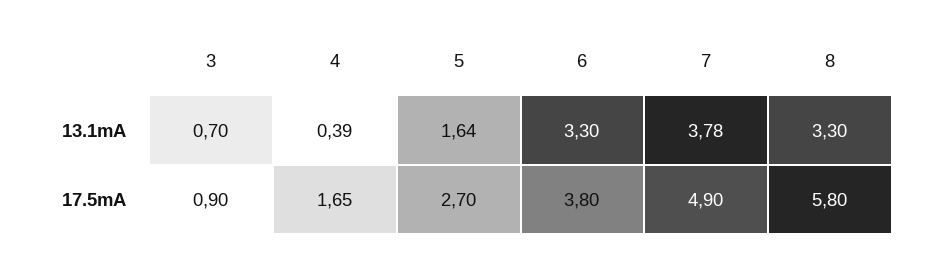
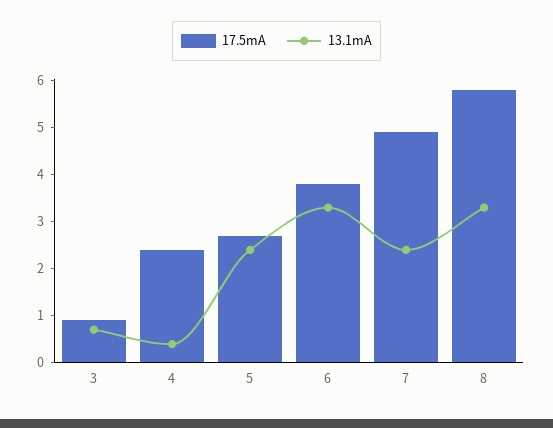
  {
    "13.1mA": {
      "3": 0.7,
      "4": 0.39,
-     "5": 1.64,
+     "5": 2.4,
      "6": 3.3,
-     "7": 3.78,
+     "7": 2.4,
      "8": 3.3
    },
    "17.5mA": {
      "3": 0.9,
-     "4": 1.65,
+     "4": 2.4,
      "5": 2.7,
      "6": 3.8,
      "7": 4.9,
      "8": 5.8
    }
  }

